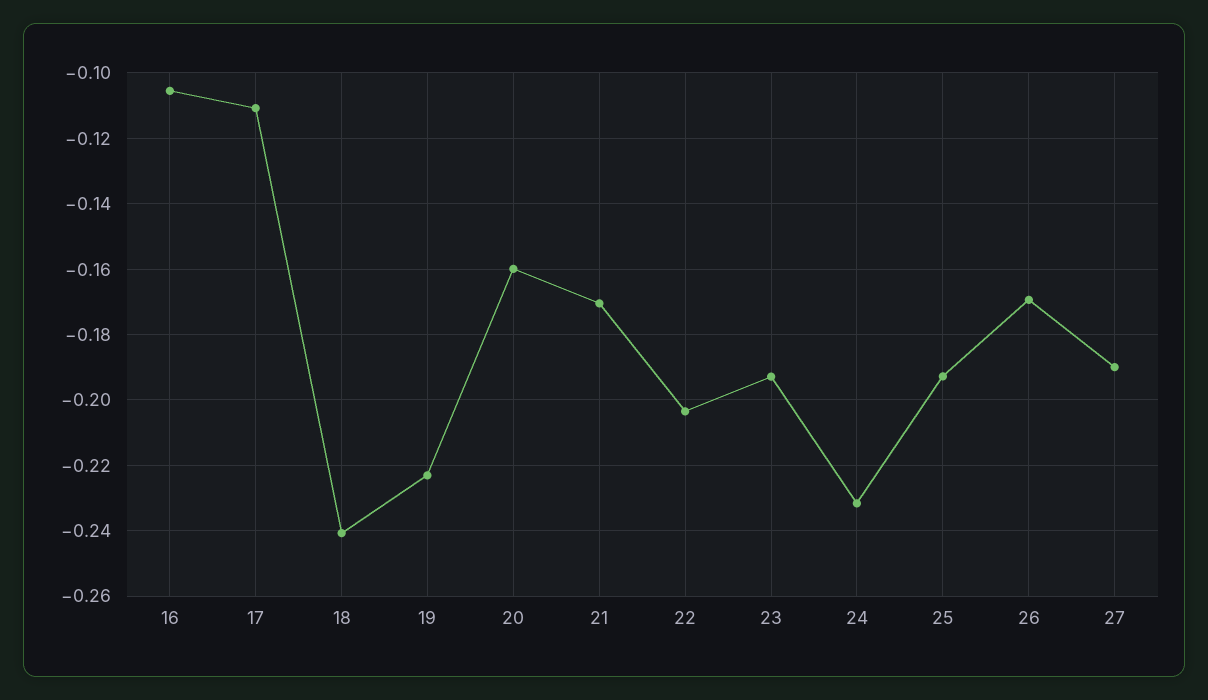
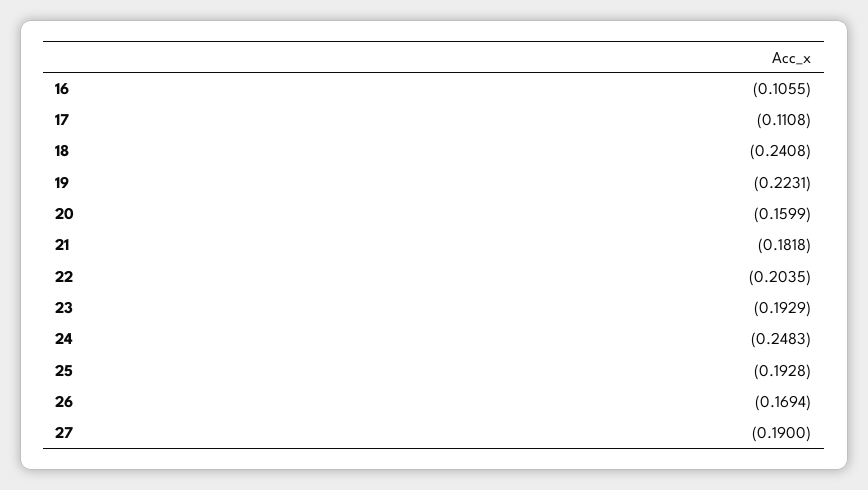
  {
    "16": -0.1055,
    "17": -0.1108,
    "18": -0.2408,
    "19": -0.2231,
    "20": -0.1599,
-   "21": -0.17,
+   "21": -0.1818,
    "22": -0.2035,
    "23": -0.1929,
-   "24": -0.232,
+   "24": -0.2483,
    "25": -0.1928,
    "26": -0.1694,
    "27": -0.19
  }

